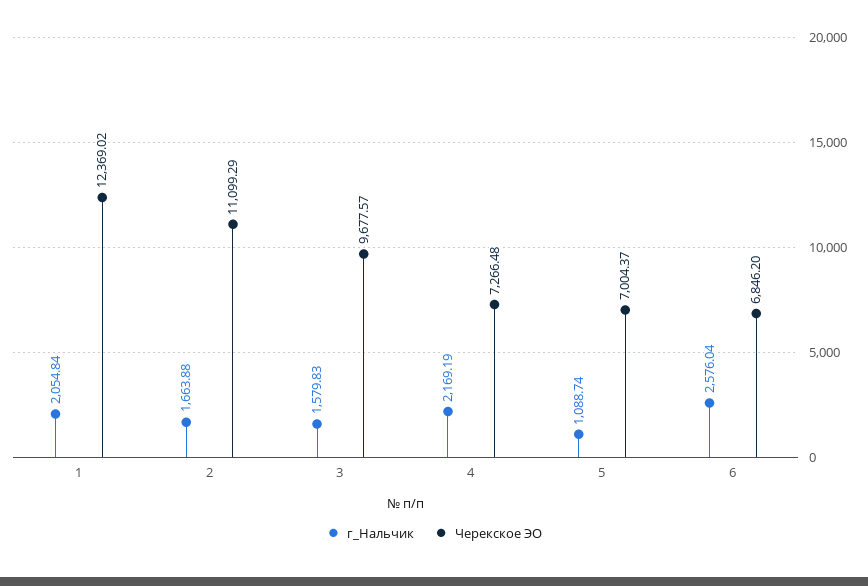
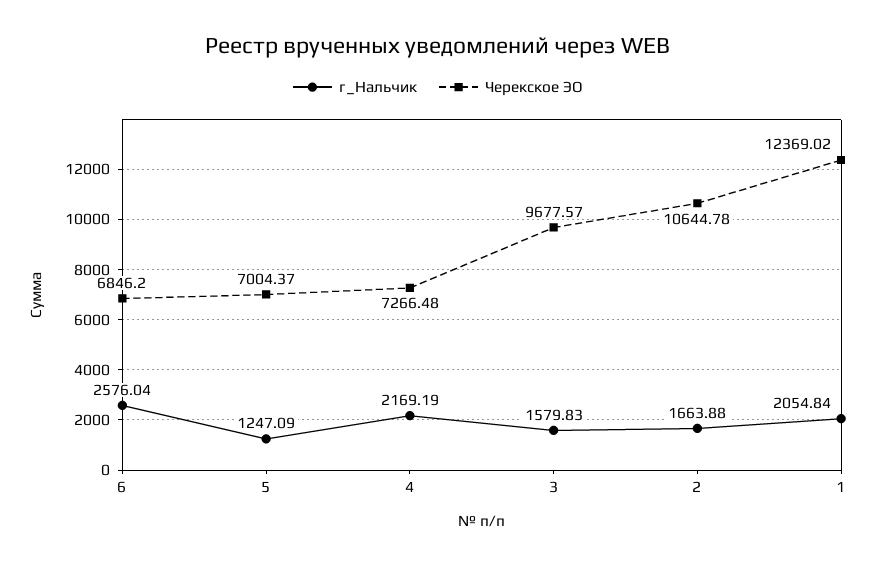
  {
    "г_Нальчик": {
      "1": 2054.84,
      "2": 1663.88,
      "3": 1579.83,
      "4": 2169.19,
-     "5": 1088.74,
+     "5": 1247.09,
      "6": 2576.04
    },
    "Черекское ЭО": {
      "1": 12369.02,
-     "2": 11099.29,
+     "2": 10644.78,
      "3": 9677.57,
      "4": 7266.48,
      "5": 7004.37,
      "6": 6846.2
    }
  }

